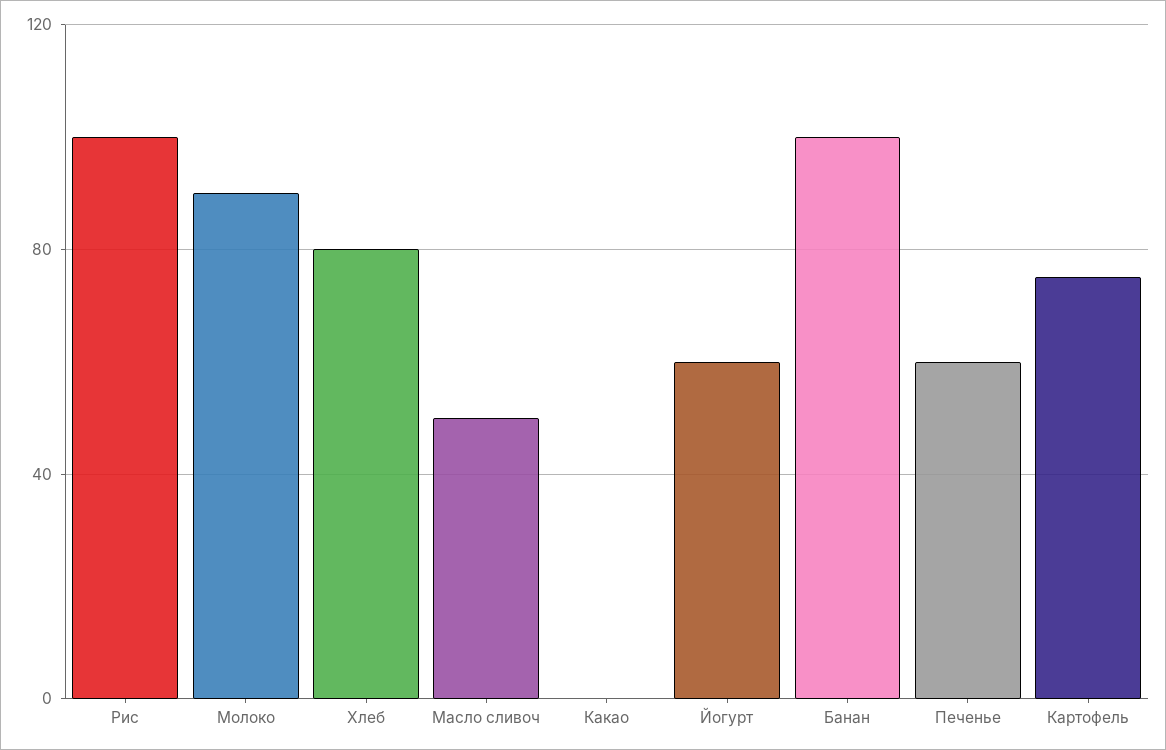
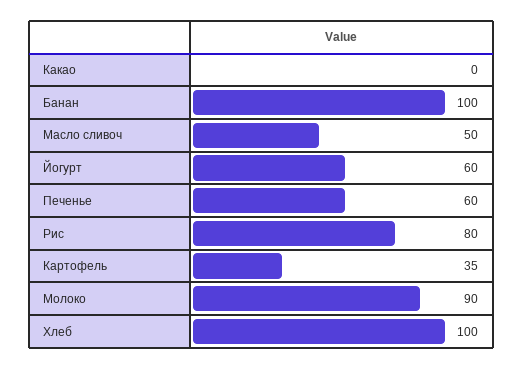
  {
-   "Рис": 100,
+   "Рис": 80,
    "Молоко": 90,
-   "Хлеб": 80,
+   "Хлеб": 100,
    "Масло сливоч": 50,
    "Какао": 0,
    "Йогурт": 60,
    "Банан": 100,
    "Печенье": 60,
-   "Картофель": 75
+   "Картофель": 35
  }

